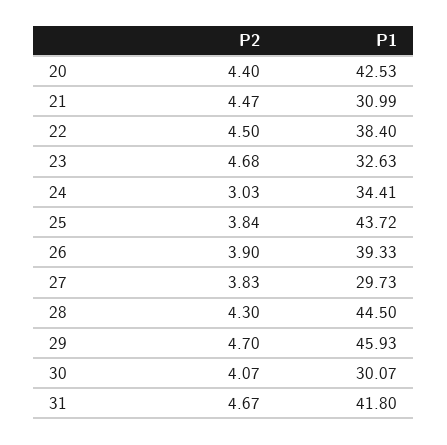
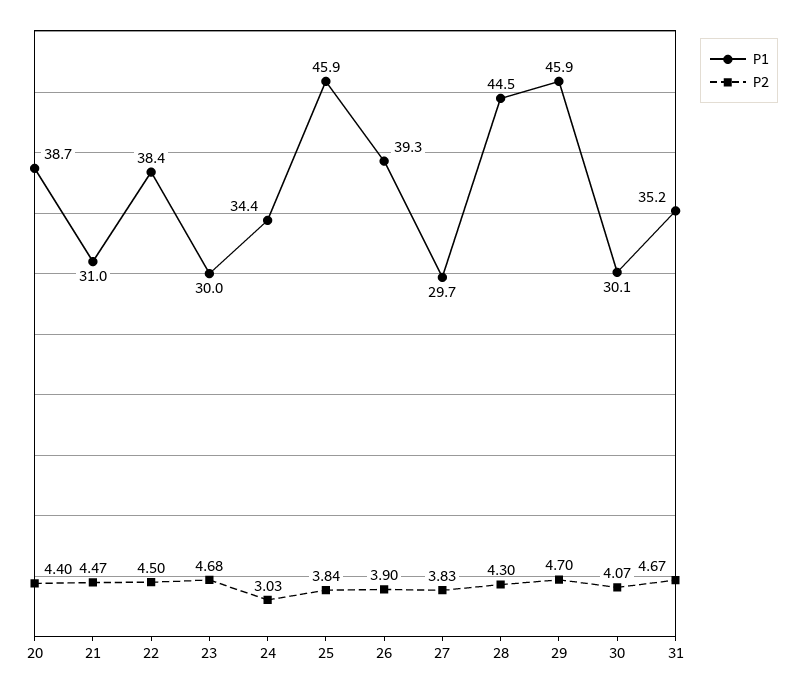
  {
    "P2": {
      "20": 4.4,
      "21": 4.47,
      "22": 4.5,
      "23": 4.68,
      "24": 3.03,
      "25": 3.84,
      "26": 3.9,
      "27": 3.83,
      "28": 4.3,
      "29": 4.7,
      "30": 4.07,
      "31": 4.67
    },
    "P1": {
-     "20": 42.53,
+     "20": 38.7,
      "21": 30.99,
      "22": 38.4,
-     "23": 32.63,
+     "23": 30,
      "24": 34.41,
-     "25": 43.72,
+     "25": 45.9,
      "26": 39.33,
      "27": 29.73,
      "28": 44.5,
      "29": 45.93,
      "30": 30.07,
-     "31": 41.8
+     "31": 35.2
    }
  }

